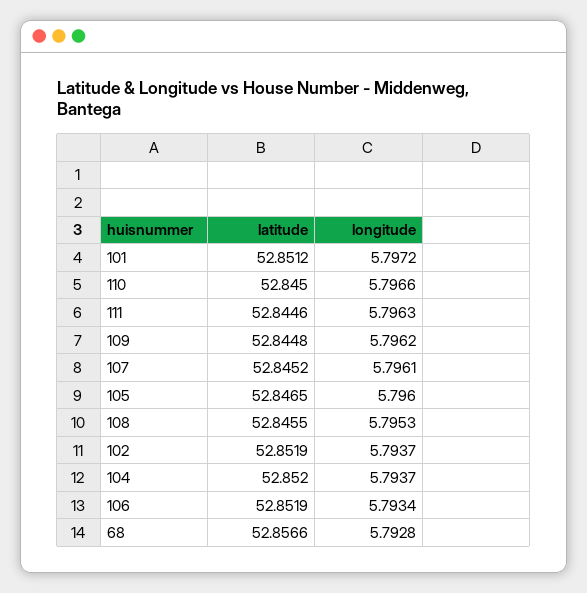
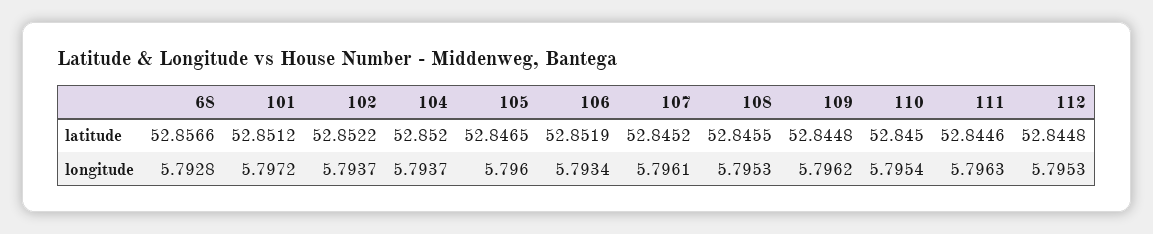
  {
    "latitude": {
      "101": 52.8512,
      "110": 52.845,
      "111": 52.8446,
      "109": 52.8448,
      "107": 52.8452,
      "105": 52.8465,
      "108": 52.8455,
-     "102": 52.8519,
+     "102": 52.8522,
      "104": 52.852,
      "106": 52.8519,
-     "68": 52.8566
+     "68": 52.8566,
+     "112": 52.8448
    },
    "longitude": {
      "101": 5.7972,
-     "110": 5.7966,
+     "110": 5.7954,
      "111": 5.7963,
      "109": 5.7962,
      "107": 5.7961,
      "105": 5.796,
      "108": 5.7953,
      "102": 5.7937,
      "104": 5.7937,
      "106": 5.7934,
-     "68": 5.7928
+     "68": 5.7928,
+     "112": 5.7953
    }
  }

